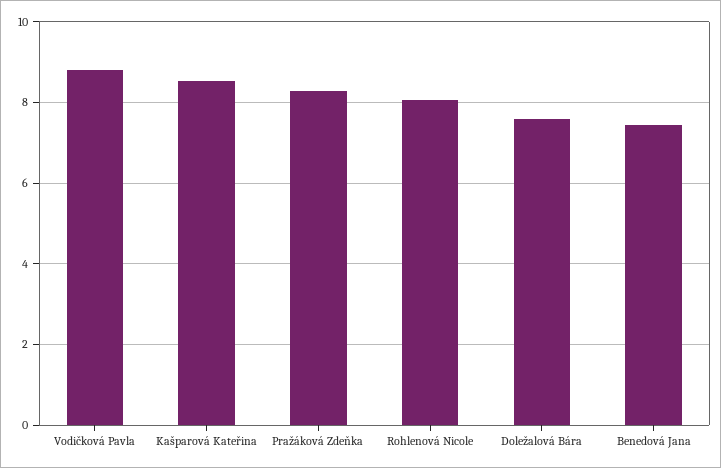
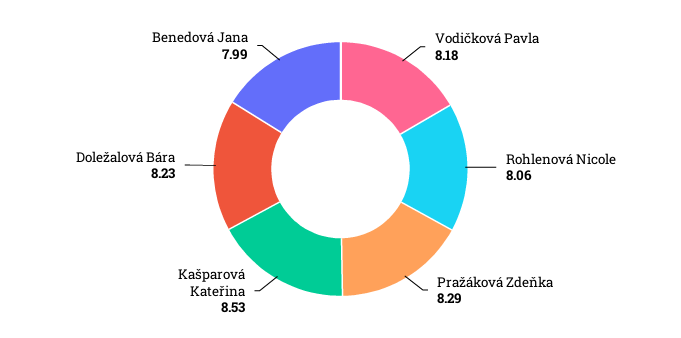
  {
-   "Vodičková Pavla": 8.8,
+   "Vodičková Pavla": 8.18,
    "Kašparová Kateřina": 8.53,
    "Pražáková Zdeňka": 8.29,
    "Rohlenová Nicole": 8.06,
-   "Doležalová Bára": 7.6,
+   "Doležalová Bára": 8.23,
-   "Benedová Jana": 7.4
+   "Benedová Jana": 7.99
  }

